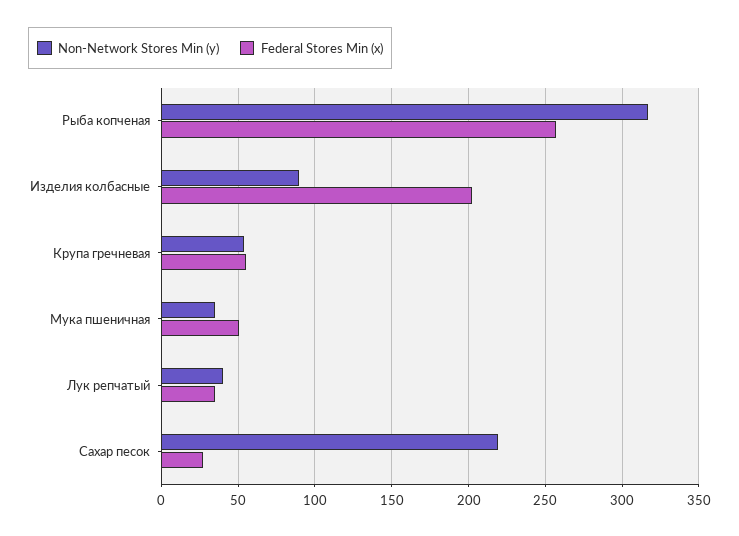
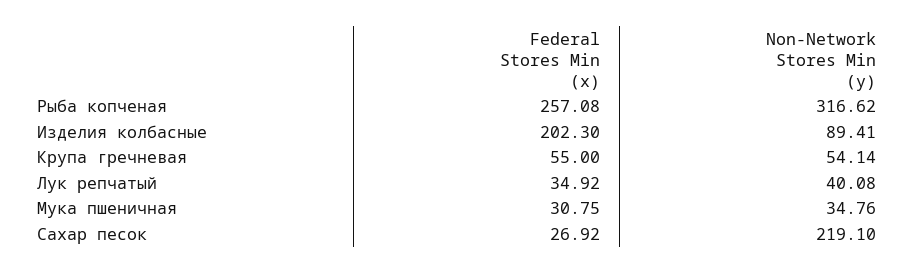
  {
    "Non-Network Stores Min (y)": {
      "Рыба копченая": 316.62,
      "Изделия колбасные": 89.41,
      "Крупа гречневая": 54.14,
      "Мука пшеничная": 34.76,
      "Лук репчатый": 40.08,
      "Сахар песок": 219.1
    },
    "Federal Stores Min (x)": {
      "Рыба копченая": 257.08,
      "Изделия колбасные": 202.3,
      "Крупа гречневая": 55,
-     "Мука пшеничная": 50,
+     "Мука пшеничная": 30.75,
      "Лук репчатый": 34.92,
      "Сахар песок": 26.92
    }
  }

